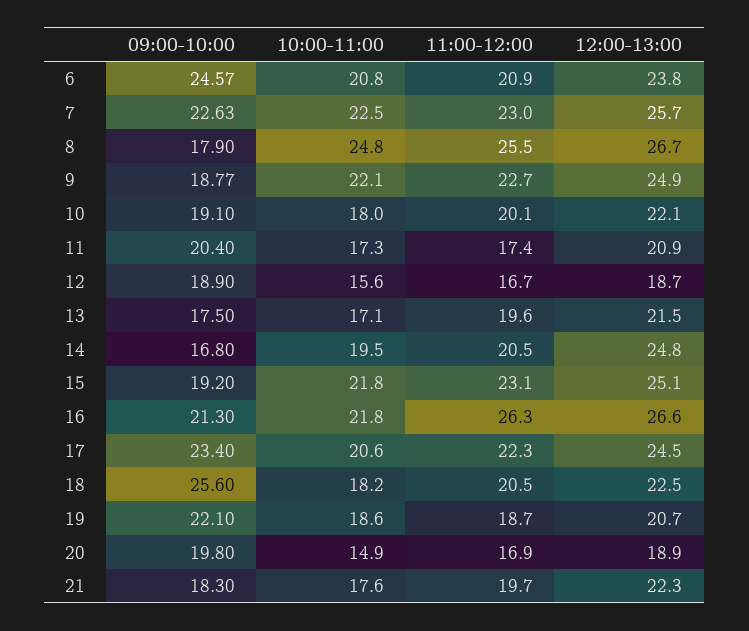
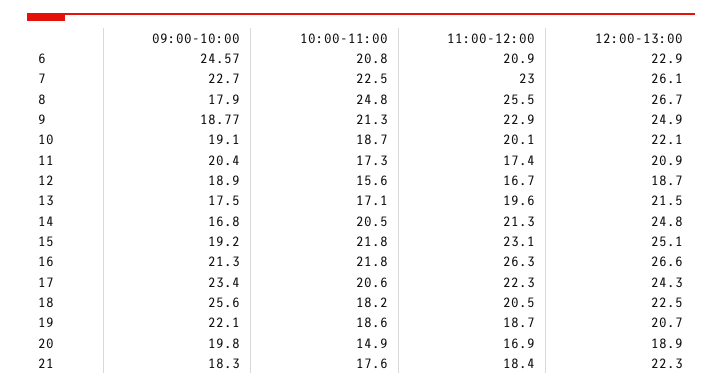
  {
    "09:00-10:00": {
      "6": 24.57,
-     "7": 22.63,
+     "7": 22.7,
      "8": 17.9,
      "9": 18.77,
      "10": 19.1,
      "11": 20.4,
      "12": 18.9,
      "13": 17.5,
      "14": 16.8,
      "15": 19.2,
      "16": 21.3,
      "17": 23.4,
      "18": 25.6,
      "19": 22.1,
      "20": 19.8,
      "21": 18.3
    },
    "10:00-11:00": {
      "6": 20.8,
      "7": 22.5,
      "8": 24.8,
-     "9": 22.1,
+     "9": 21.3,
-     "10": 18,
+     "10": 18.7,
      "11": 17.3,
      "12": 15.6,
      "13": 17.1,
-     "14": 19.5,
+     "14": 20.5,
      "15": 21.8,
      "16": 21.8,
      "17": 20.6,
      "18": 18.2,
      "19": 18.6,
      "20": 14.9,
      "21": 17.6
    },
    "11:00-12:00": {
      "6": 20.9,
      "7": 23,
      "8": 25.5,
-     "9": 22.7,
+     "9": 22.9,
      "10": 20.1,
      "11": 17.4,
      "12": 16.7,
      "13": 19.6,
-     "14": 20.5,
+     "14": 21.3,
      "15": 23.1,
      "16": 26.3,
      "17": 22.3,
      "18": 20.5,
      "19": 18.7,
      "20": 16.9,
-     "21": 19.7
+     "21": 18.4
    },
    "12:00-13:00": {
-     "6": 23.8,
+     "6": 22.9,
-     "7": 25.7,
+     "7": 26.1,
      "8": 26.7,
      "9": 24.9,
      "10": 22.1,
      "11": 20.9,
      "12": 18.7,
      "13": 21.5,
      "14": 24.8,
      "15": 25.1,
      "16": 26.6,
-     "17": 24.5,
+     "17": 24.3,
      "18": 22.5,
      "19": 20.7,
      "20": 18.9,
      "21": 22.3
    }
  }

